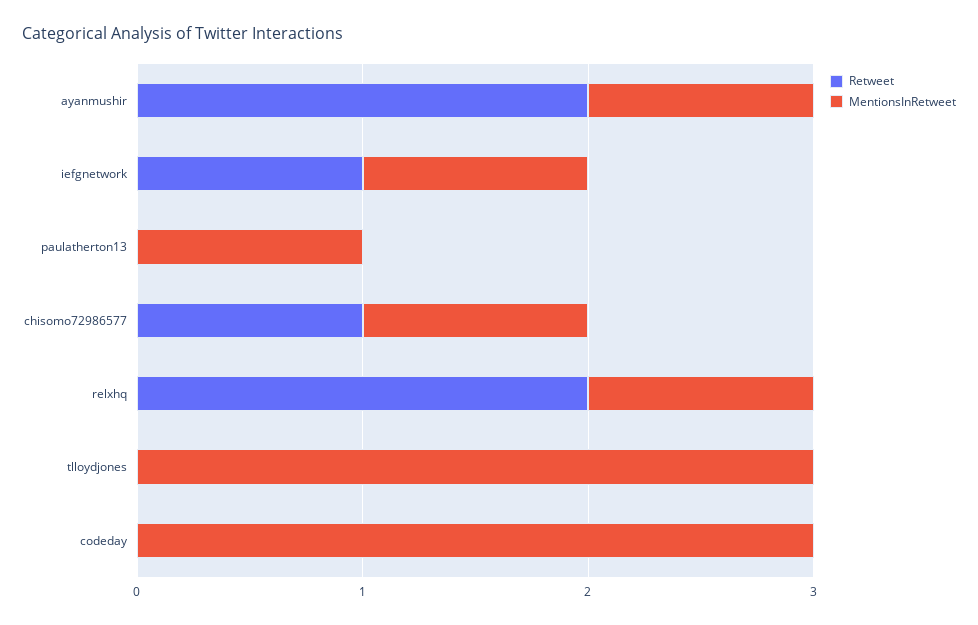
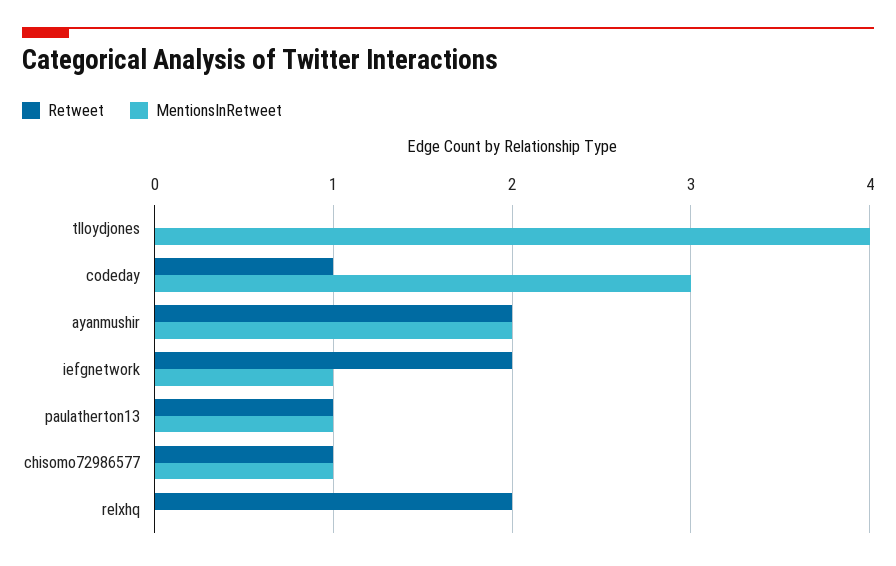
  {
    "Retweet": {
      "ayanmushir": 2,
-     "iefgnetwork": 1,
+     "iefgnetwork": 2,
-     "paulatherton13": 0,
+     "paulatherton13": 1,
      "chisomo72986577": 1,
      "relxhq": 2,
      "tlloydjones": 0,
-     "codeday": 0
+     "codeday": 1
    },
    "MentionsInRetweet": {
-     "ayanmushir": 1,
+     "ayanmushir": 2,
      "iefgnetwork": 1,
      "paulatherton13": 1,
      "chisomo72986577": 1,
-     "relxhq": 1,
+     "relxhq": 0,
-     "tlloydjones": 3,
+     "tlloydjones": 4,
      "codeday": 3
    }
  }

